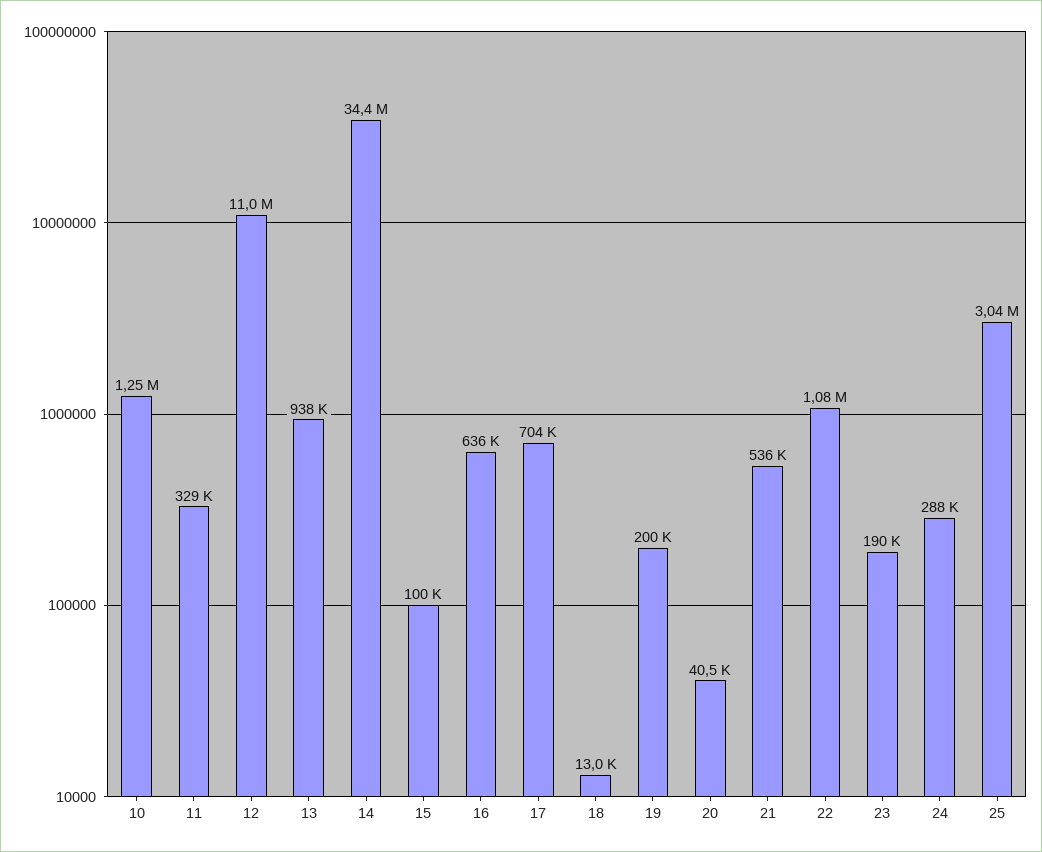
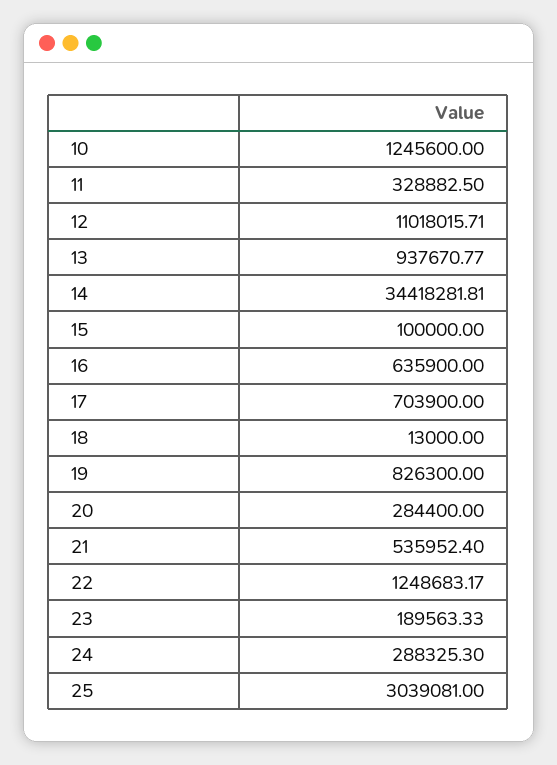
  {
    "10": 1245600,
    "11": 328882.5,
    "12": 11018015.71,
    "13": 937670.77,
    "14": 34418281.81,
    "15": 100000,
    "16": 635900,
    "17": 703900,
    "18": 13000,
-   "19": 200000,
+   "19": 826300,
-   "20": 40500,
+   "20": 284400,
    "21": 535952.4,
-   "22": 1080000,
+   "22": 1248683.17,
    "23": 189563.33,
    "24": 288325.3,
    "25": 3039081
  }

